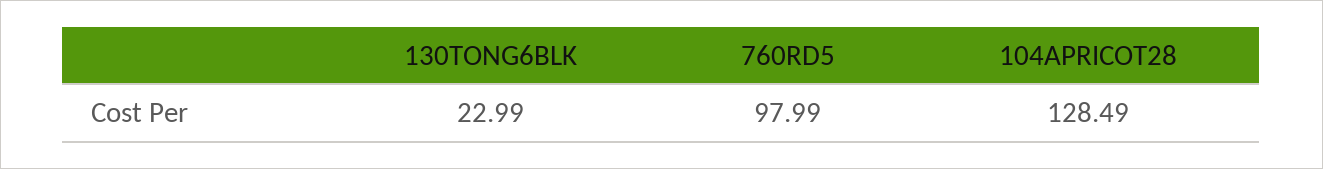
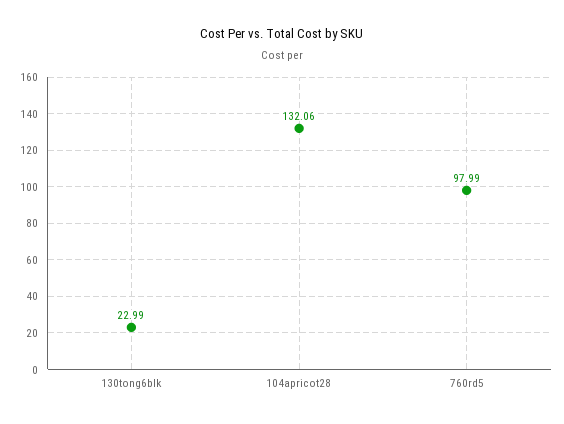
  {
    "130TONG6BLK": 22.99,
    "760RD5": 97.99,
-   "104APRICOT28": 128.49
+   "104APRICOT28": 132.06
  }

